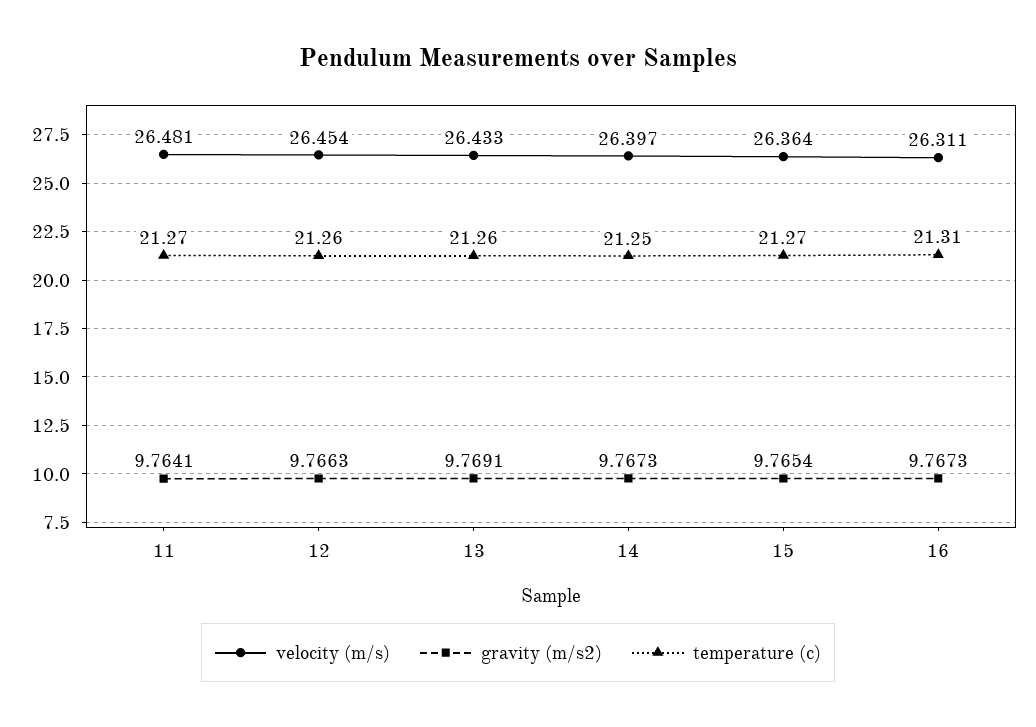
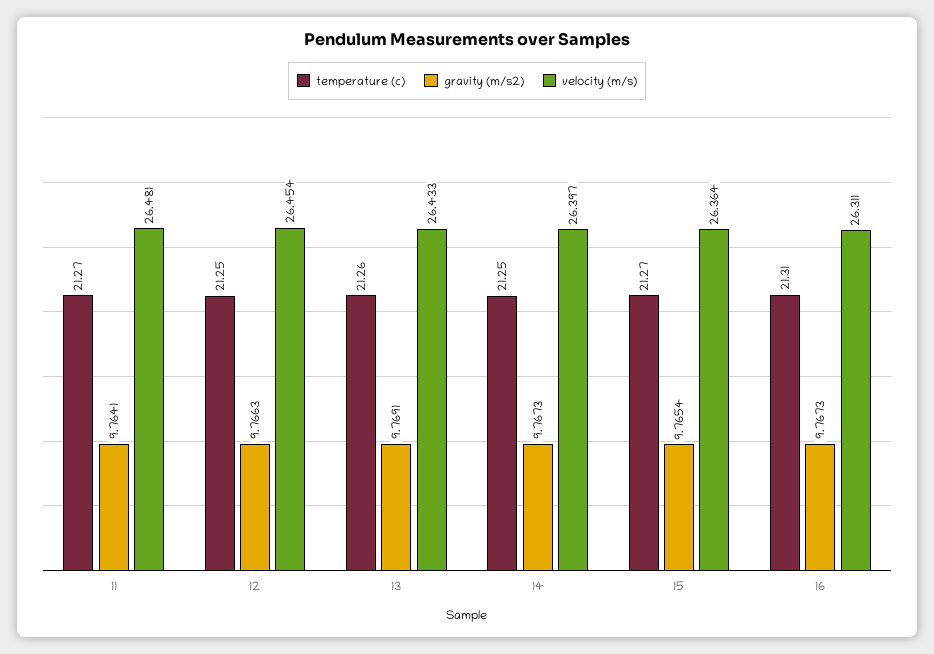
  {
    "velocity (m/s)": {
      "11": 26.481,
      "12": 26.454,
      "13": 26.433,
      "14": 26.397,
      "15": 26.364,
      "16": 26.311
    },
    "gravity (m/s2)": {
      "11": 9.7641,
      "12": 9.7663,
      "13": 9.7691,
      "14": 9.7673,
      "15": 9.7654,
      "16": 9.7673
    },
    "temperature (c)": {
      "11": 21.27,
-     "12": 21.26,
+     "12": 21.25,
      "13": 21.26,
      "14": 21.25,
      "15": 21.27,
      "16": 21.31
    }
  }

